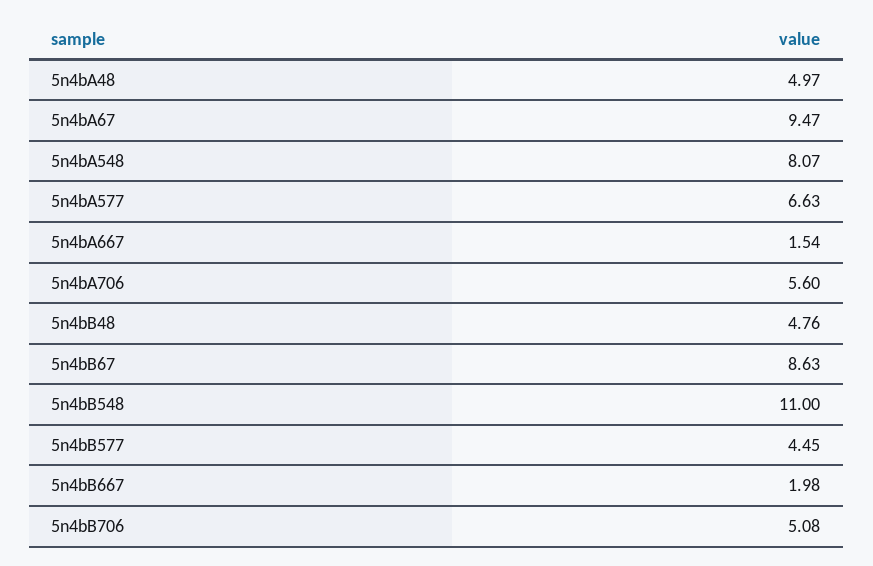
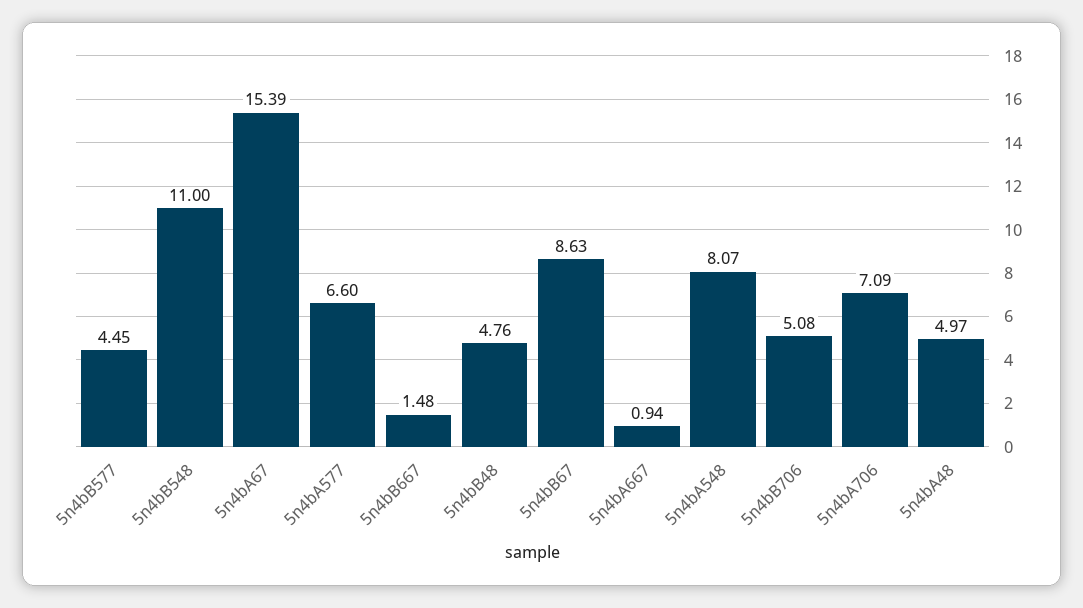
  {
    "5n4bA48": 4.97,
-   "5n4bA67": 9.47,
+   "5n4bA67": 15.39,
    "5n4bA548": 8.07,
-   "5n4bA577": 6.63,
+   "5n4bA577": 6.6,
-   "5n4bA667": 1.54,
+   "5n4bA667": 0.94,
-   "5n4bA706": 5.6,
+   "5n4bA706": 7.09,
    "5n4bB48": 4.76,
    "5n4bB67": 8.63,
    "5n4bB548": 11,
    "5n4bB577": 4.45,
-   "5n4bB667": 1.98,
+   "5n4bB667": 1.48,
    "5n4bB706": 5.08
  }

